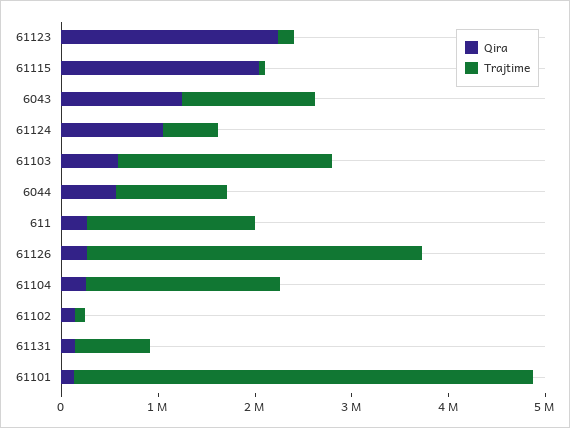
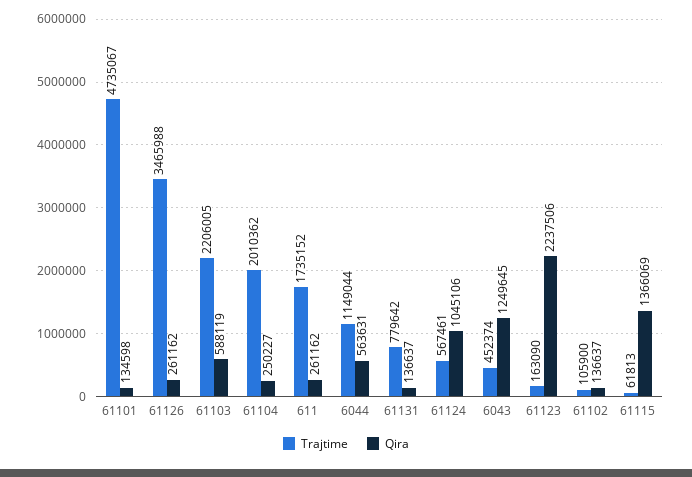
  {
    "Qira": {
      "61123": 2237506,
-     "61115": 2000000,
+     "61115": 1366069,
      "6043": 1249645,
      "61124": 1045106,
      "61103": 588119,
      "6044": 563631,
      "611": 261162,
      "61126": 261162,
      "61104": 250227,
      "61102": 136637,
      "61131": 136637,
      "61101": 134598
    },
    "Trajtime": {
      "61123": 163090,
      "61115": 61813,
-     "6043": 1400000,
+     "6043": 452374,
      "61124": 567461,
      "61103": 2206005,
      "6044": 1149044,
      "611": 1735152,
      "61126": 3465988,
      "61104": 2010362,
      "61102": 105900,
      "61131": 779642,
      "61101": 4735067
    }
  }

